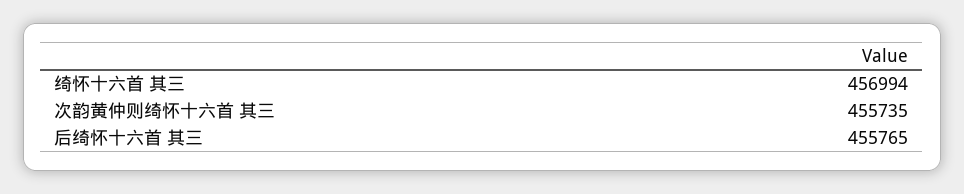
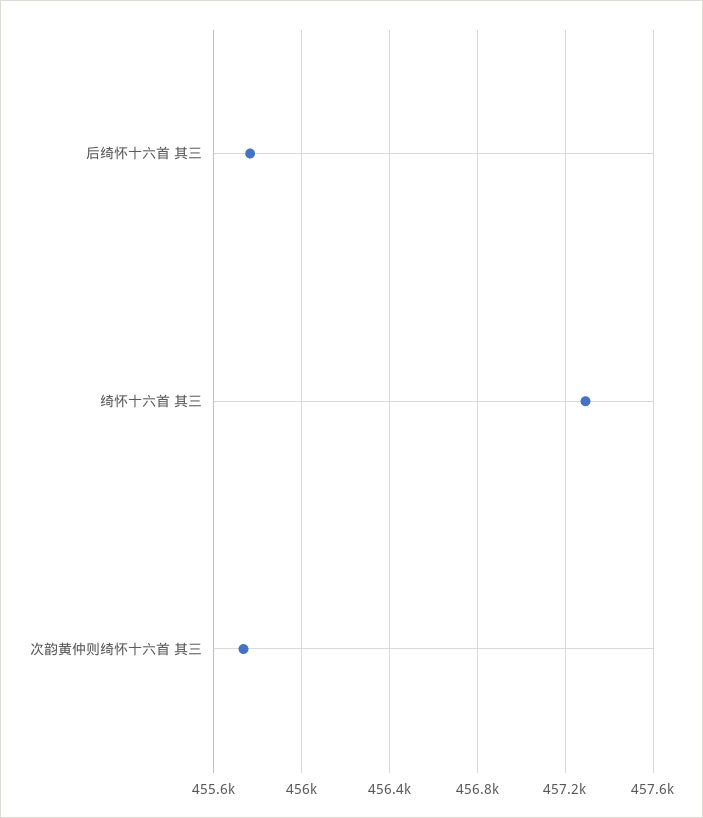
  {
-   "绮怀十六首 其三": 456994,
+   "绮怀十六首 其三": 457300,
    "次韵黄仲则绮怀十六首 其三": 455735,
    "后绮怀十六首 其三": 455765
  }

